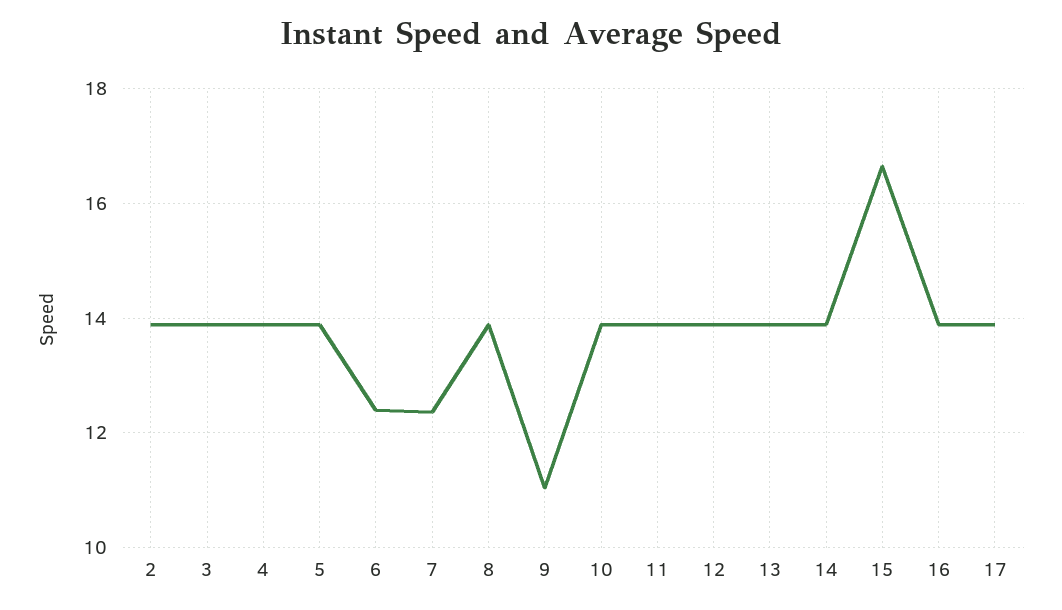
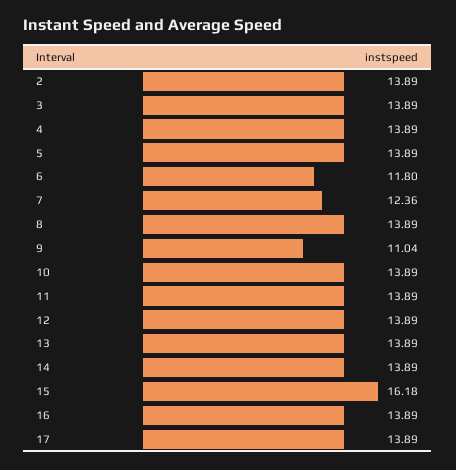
  {
    "2": 13.89,
    "3": 13.89,
    "4": 13.89,
    "5": 13.89,
-   "6": 12.4,
+   "6": 11.8,
    "7": 12.36,
    "8": 13.89,
    "9": 11.04,
    "10": 13.89,
    "11": 13.89,
    "12": 13.89,
    "13": 13.89,
    "14": 13.89,
-   "15": 16.6,
+   "15": 16.18,
    "16": 13.89,
    "17": 13.89
  }

